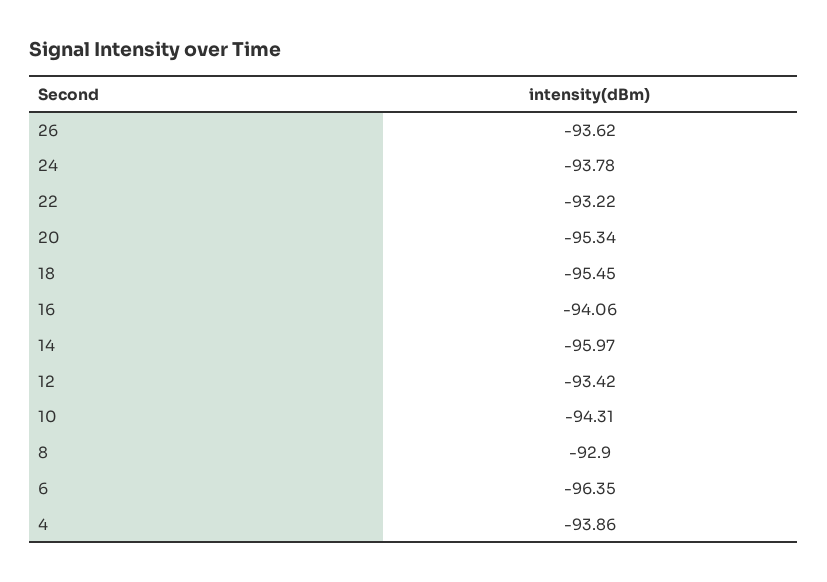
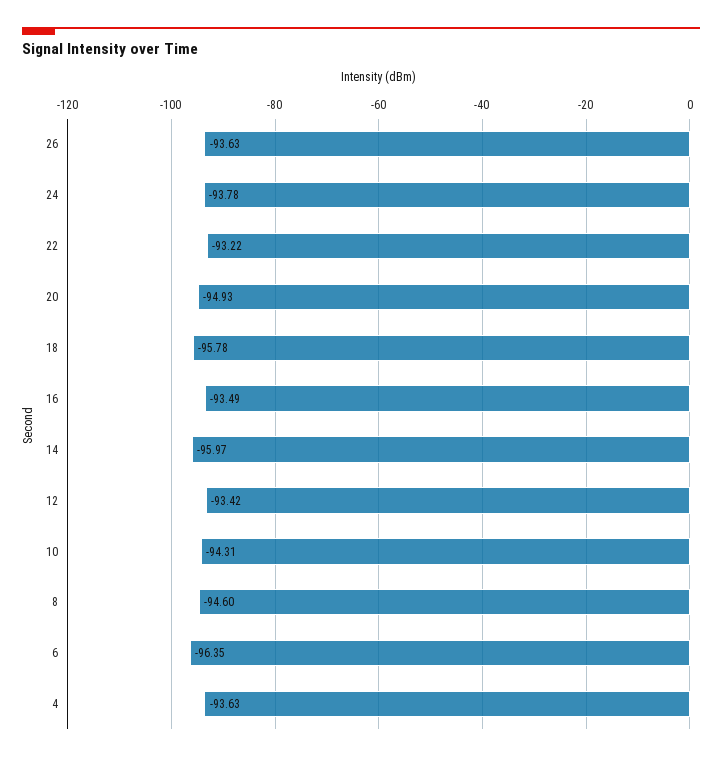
  {
-   "26": -93.62,
+   "26": -93.63,
    "24": -93.78,
    "22": -93.22,
-   "20": -95.34,
+   "20": -94.93,
-   "18": -95.45,
+   "18": -95.78,
-   "16": -94.06,
+   "16": -93.49,
    "14": -95.97,
    "12": -93.42,
    "10": -94.31,
-   "8": -92.9,
+   "8": -94.6,
    "6": -96.35,
-   "4": -93.86
+   "4": -93.63
  }

